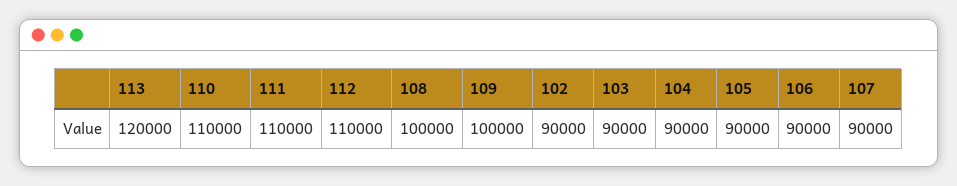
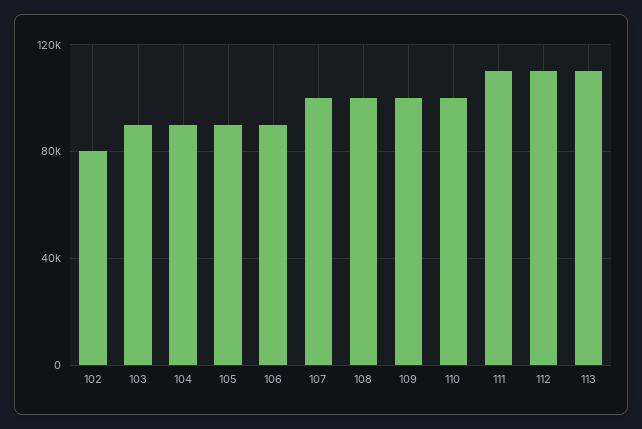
  {
-   "113": 120000,
+   "113": 110000,
-   "110": 110000,
+   "110": 100000,
    "111": 110000,
    "112": 110000,
    "108": 100000,
    "109": 100000,
-   "102": 90000,
+   "102": 80000,
    "103": 90000,
    "104": 90000,
    "105": 90000,
    "106": 90000,
-   "107": 90000
+   "107": 100000
  }

